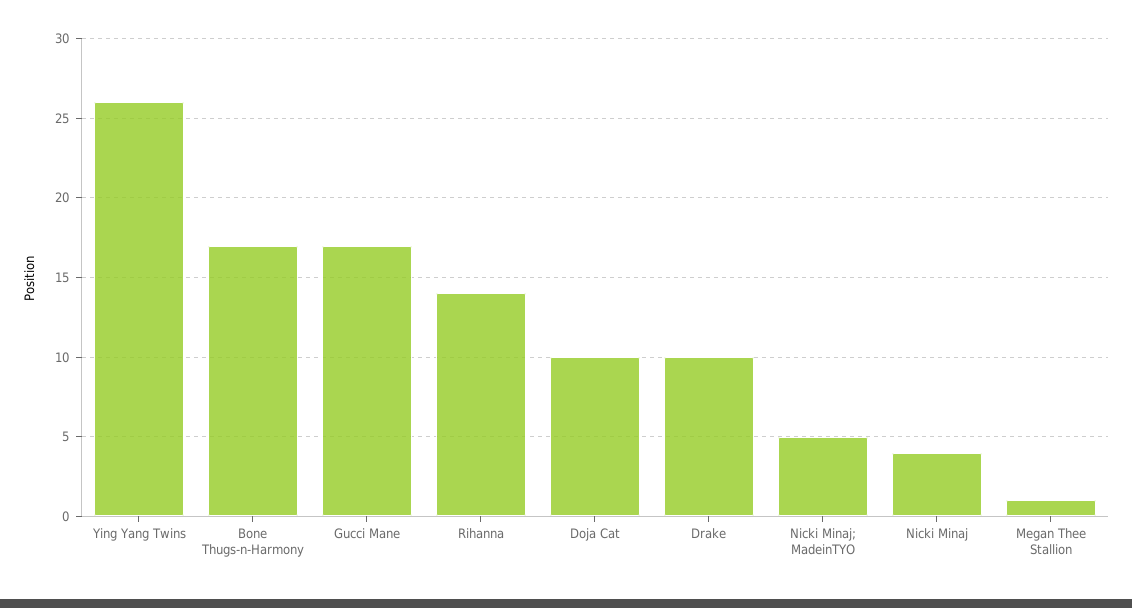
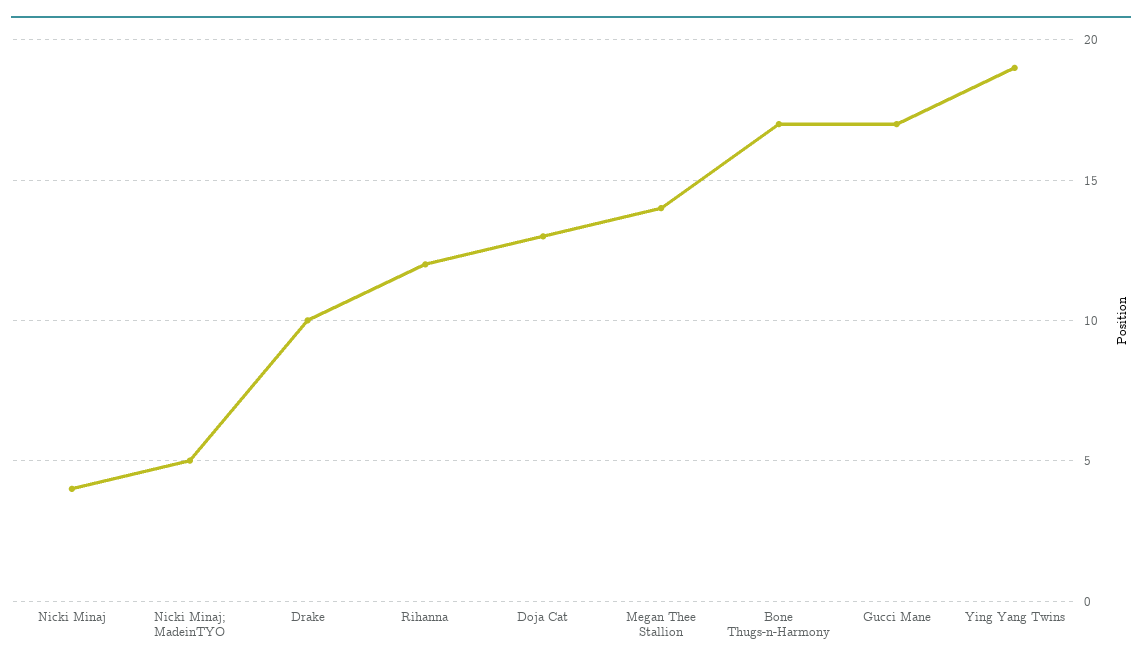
  {
-   "Ying Yang Twins": 26,
+   "Ying Yang Twins": 19,
    "Bone Thugs-n-Harmony": 17,
    "Gucci Mane": 17,
-   "Rihanna": 14,
+   "Rihanna": 12,
-   "Doja Cat": 10,
+   "Doja Cat": 13,
    "Drake": 10,
    "Nicki Minaj; MadeinTYO": 5,
    "Nicki Minaj": 4,
-   "Megan Thee Stallion": 1
+   "Megan Thee Stallion": 14
  }

